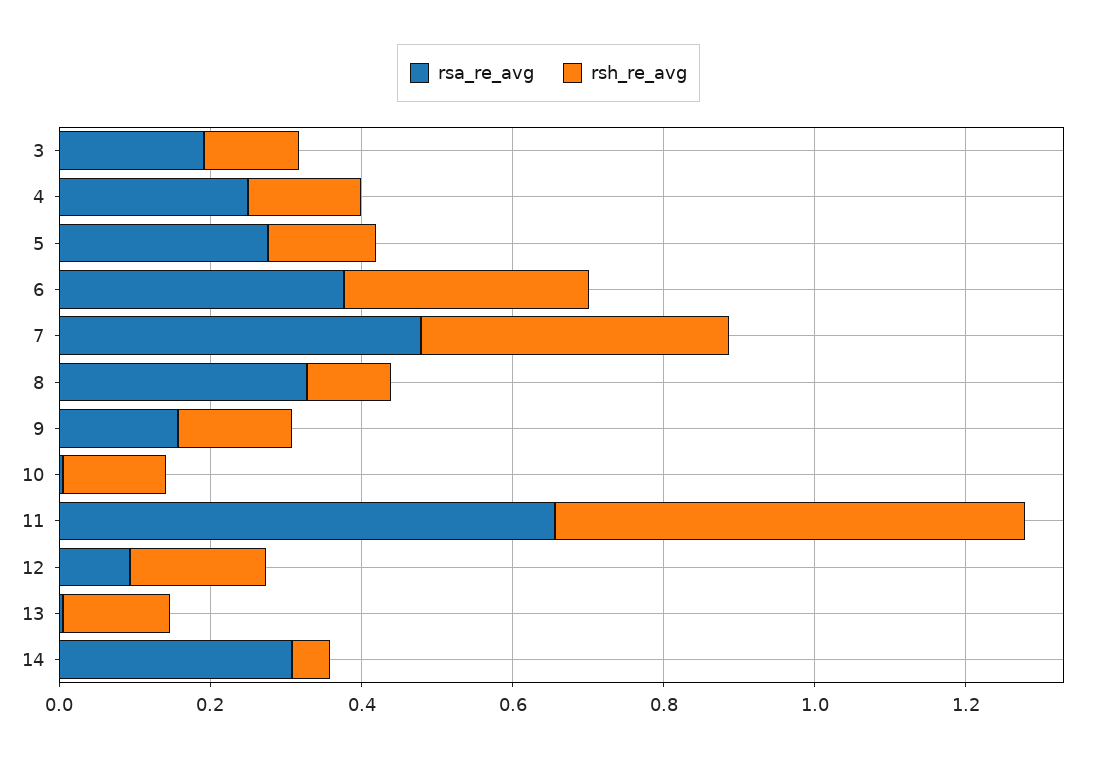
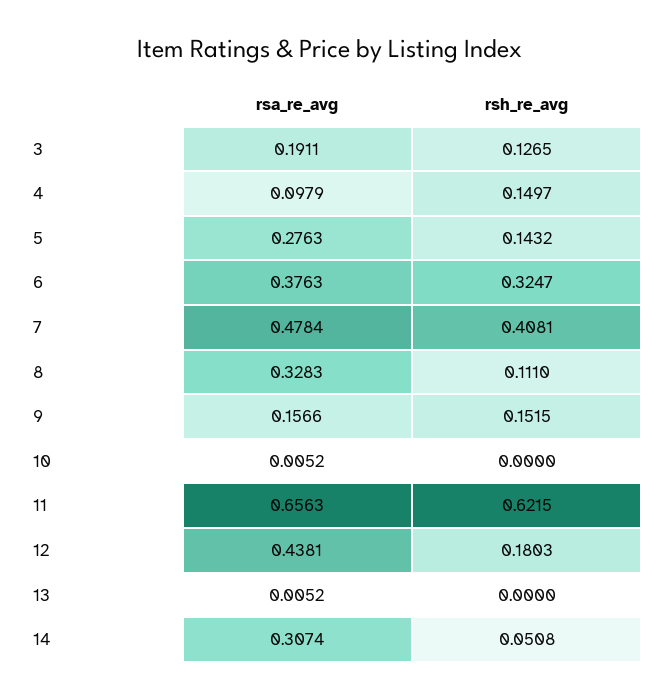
  {
    "rsa_re_avg": {
      "3": 0.1911,
-     "4": 0.25,
+     "4": 0.0979,
      "5": 0.2763,
      "6": 0.3763,
      "7": 0.4784,
      "8": 0.3283,
      "9": 0.1566,
      "10": 0.0052,
      "11": 0.6563,
-     "12": 0.1,
+     "12": 0.4381,
      "13": 0.0052,
      "14": 0.3074
    },
    "rsh_re_avg": {
      "3": 0.1265,
      "4": 0.1497,
      "5": 0.1432,
      "6": 0.3247,
      "7": 0.4081,
      "8": 0.111,
      "9": 0.1515,
-     "10": 0.15,
+     "10": 0,
      "11": 0.6215,
      "12": 0.1803,
-     "13": 0.15,
+     "13": 0,
      "14": 0.0508
    }
  }

